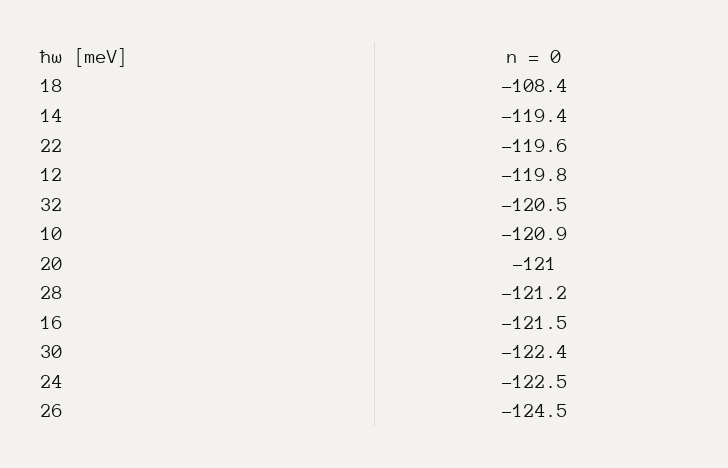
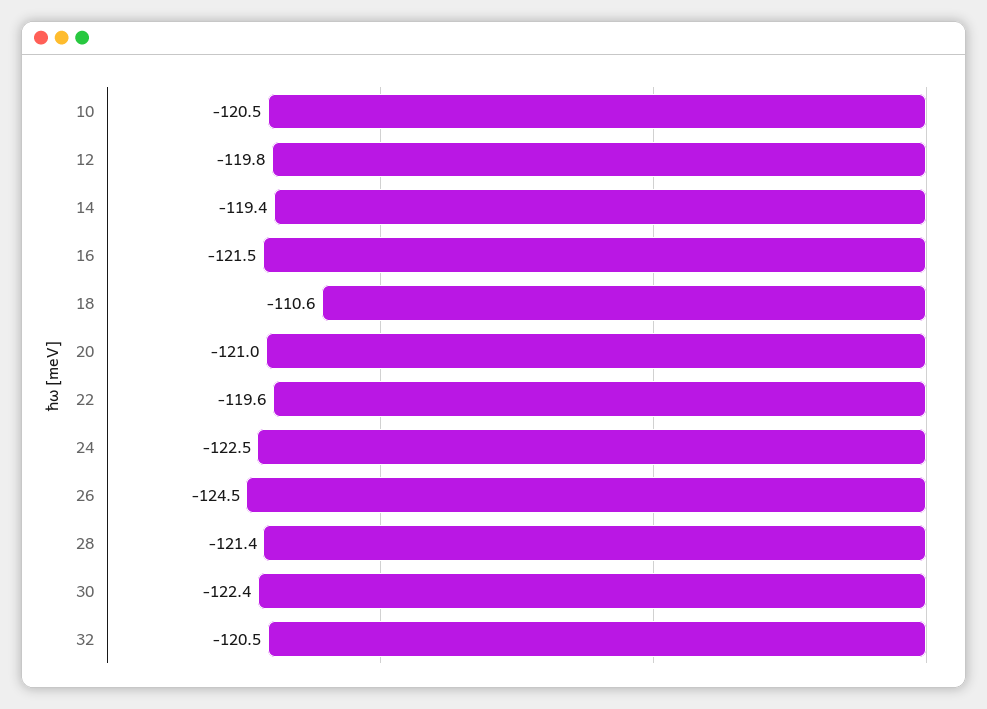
  {
-   "18": -108.4,
+   "18": -110.6,
    "14": -119.4,
    "22": -119.6,
    "12": -119.8,
    "32": -120.5,
-   "10": -120.9,
+   "10": -120.5,
    "20": -121,
-   "28": -121.2,
+   "28": -121.4,
    "16": -121.5,
    "30": -122.4,
    "24": -122.5,
    "26": -124.5
  }

